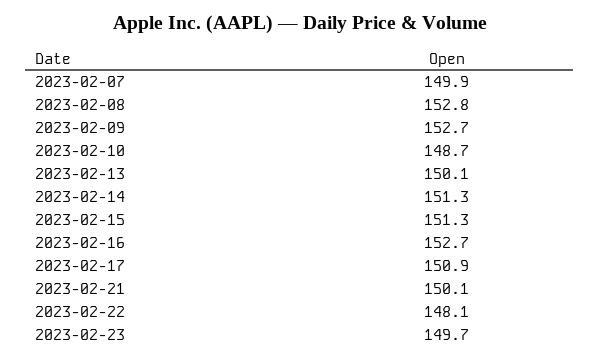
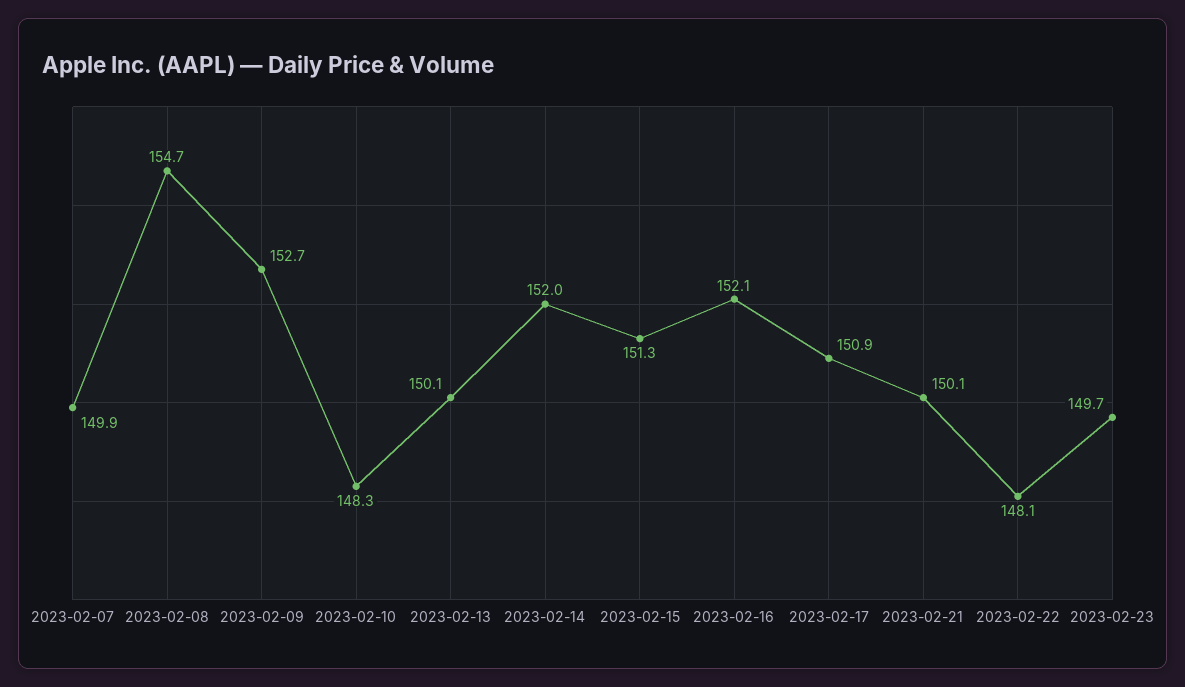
  {
    "2023-02-07": 149.9,
-   "2023-02-08": 152.8,
+   "2023-02-08": 154.7,
    "2023-02-09": 152.7,
-   "2023-02-10": 148.7,
+   "2023-02-10": 148.3,
    "2023-02-13": 150.1,
-   "2023-02-14": 151.3,
+   "2023-02-14": 152,
    "2023-02-15": 151.3,
-   "2023-02-16": 152.7,
+   "2023-02-16": 152.1,
    "2023-02-17": 150.9,
    "2023-02-21": 150.1,
    "2023-02-22": 148.1,
    "2023-02-23": 149.7
  }

